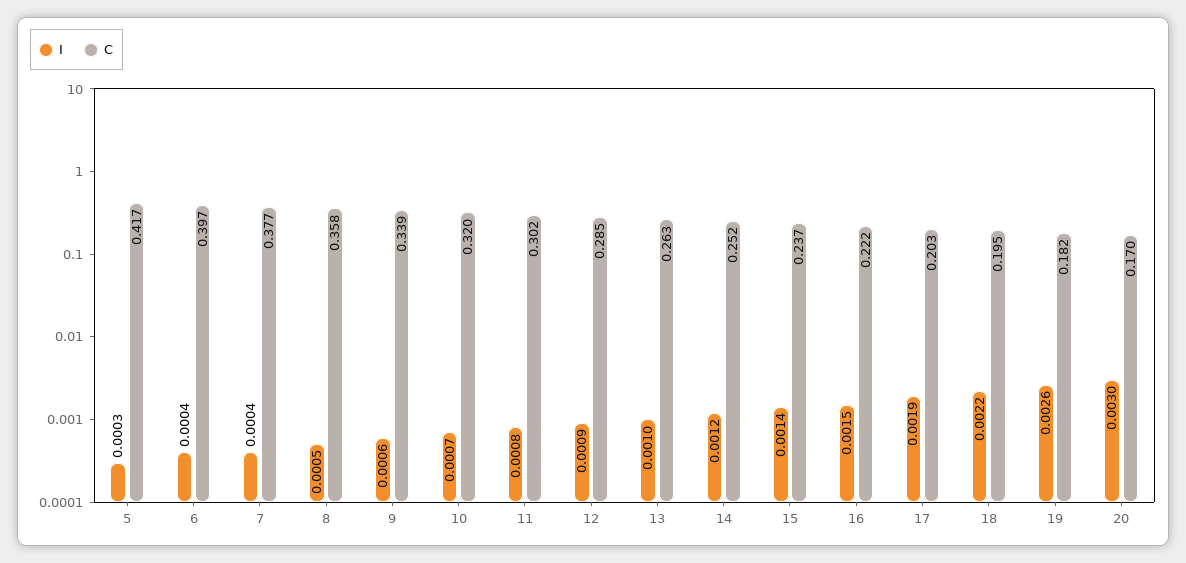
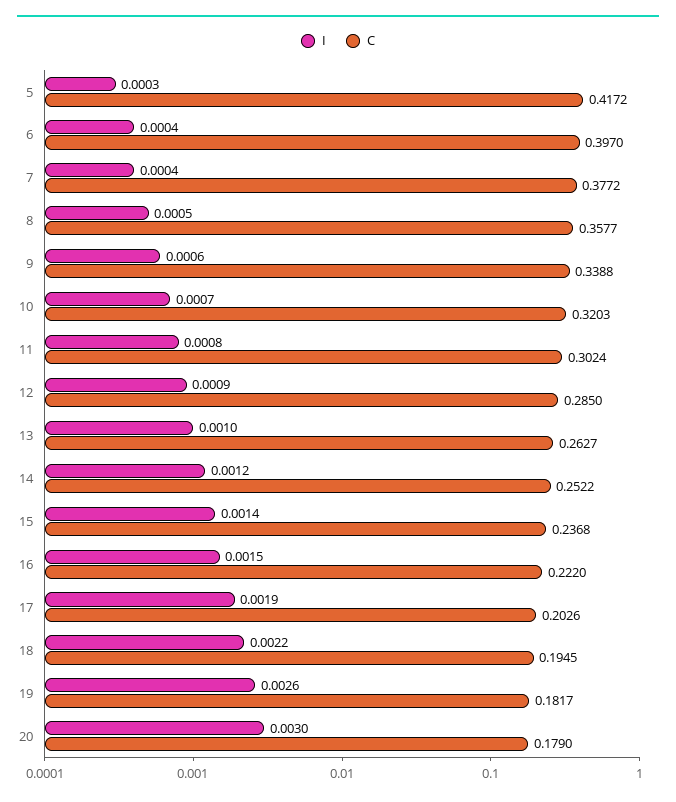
  {
    "I": {
      "5": 0.0003,
      "6": 0.0004,
      "7": 0.0004,
      "8": 0.0005,
      "9": 0.0006,
      "10": 0.0007,
      "11": 0.0008,
      "12": 0.0009,
      "13": 0.001,
      "14": 0.0012,
      "15": 0.0014,
      "16": 0.0015,
      "17": 0.0019,
      "18": 0.0022,
      "19": 0.0026,
      "20": 0.003
    },
    "C": {
      "5": 0.4172,
      "6": 0.397,
      "7": 0.3772,
      "8": 0.3577,
      "9": 0.3388,
      "10": 0.3203,
      "11": 0.3024,
      "12": 0.285,
      "13": 0.2627,
      "14": 0.2522,
      "15": 0.2368,
      "16": 0.222,
      "17": 0.2026,
      "18": 0.1945,
      "19": 0.1817,
-     "20": 0.17
+     "20": 0.179
    }
  }

